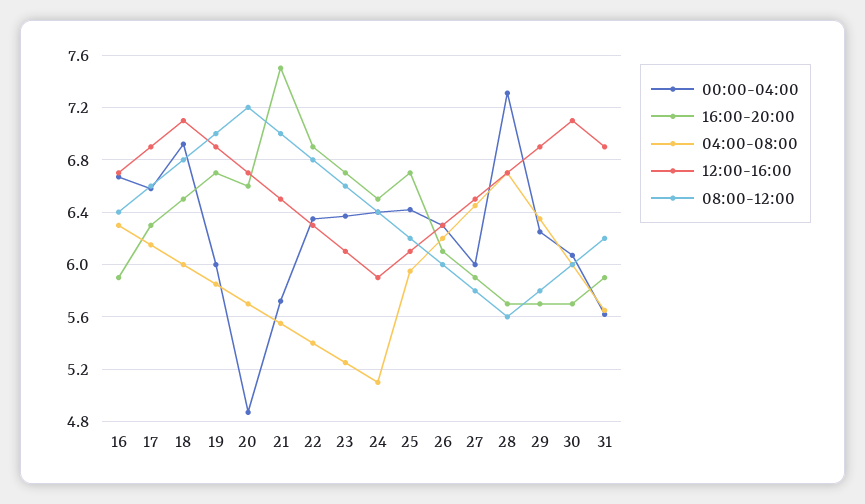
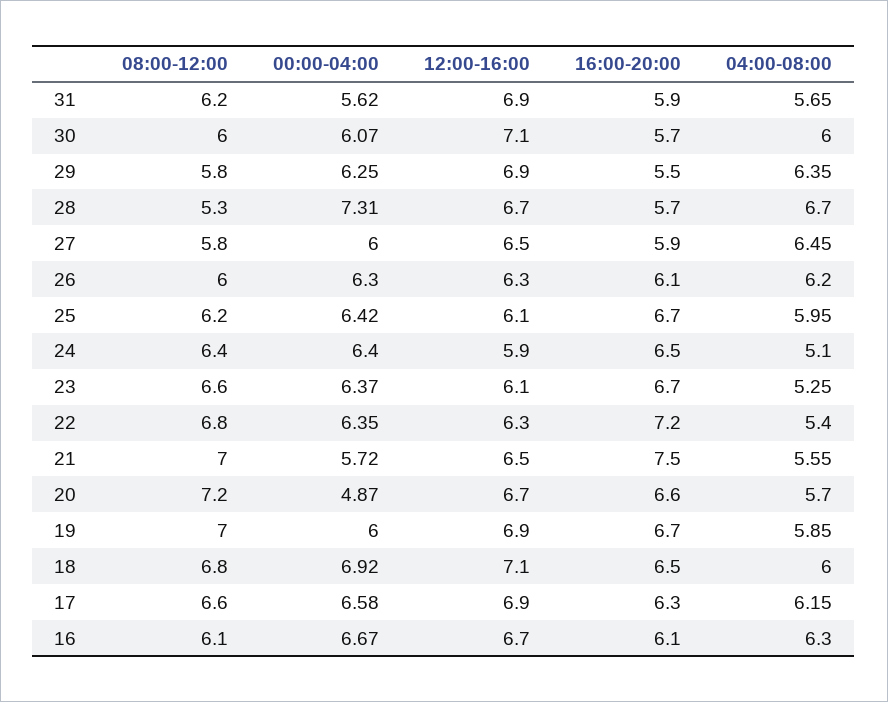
  {
    "00:00-04:00": {
      "16": 6.67,
      "17": 6.58,
      "18": 6.92,
      "19": 6,
      "20": 4.87,
      "21": 5.72,
      "22": 6.35,
      "23": 6.37,
      "24": 6.4,
      "25": 6.42,
      "26": 6.3,
      "27": 6,
      "28": 7.31,
      "29": 6.25,
      "30": 6.07,
      "31": 5.62
    },
    "16:00-20:00": {
-     "16": 5.9,
+     "16": 6.1,
      "17": 6.3,
      "18": 6.5,
      "19": 6.7,
      "20": 6.6,
      "21": 7.5,
-     "22": 6.9,
+     "22": 7.2,
      "23": 6.7,
      "24": 6.5,
      "25": 6.7,
      "26": 6.1,
      "27": 5.9,
      "28": 5.7,
-     "29": 5.7,
+     "29": 5.5,
      "30": 5.7,
      "31": 5.9
    },
    "04:00-08:00": {
      "16": 6.3,
      "17": 6.15,
      "18": 6,
      "19": 5.85,
      "20": 5.7,
      "21": 5.55,
      "22": 5.4,
      "23": 5.25,
      "24": 5.1,
      "25": 5.95,
      "26": 6.2,
      "27": 6.45,
      "28": 6.7,
      "29": 6.35,
      "30": 6,
      "31": 5.65
    },
    "12:00-16:00": {
      "16": 6.7,
      "17": 6.9,
      "18": 7.1,
      "19": 6.9,
      "20": 6.7,
      "21": 6.5,
      "22": 6.3,
      "23": 6.1,
      "24": 5.9,
      "25": 6.1,
      "26": 6.3,
      "27": 6.5,
      "28": 6.7,
      "29": 6.9,
      "30": 7.1,
      "31": 6.9
    },
    "08:00-12:00": {
-     "16": 6.4,
+     "16": 6.1,
      "17": 6.6,
      "18": 6.8,
      "19": 7,
      "20": 7.2,
      "21": 7,
      "22": 6.8,
      "23": 6.6,
      "24": 6.4,
      "25": 6.2,
      "26": 6,
      "27": 5.8,
-     "28": 5.6,
+     "28": 5.3,
      "29": 5.8,
      "30": 6,
      "31": 6.2
    }
  }

